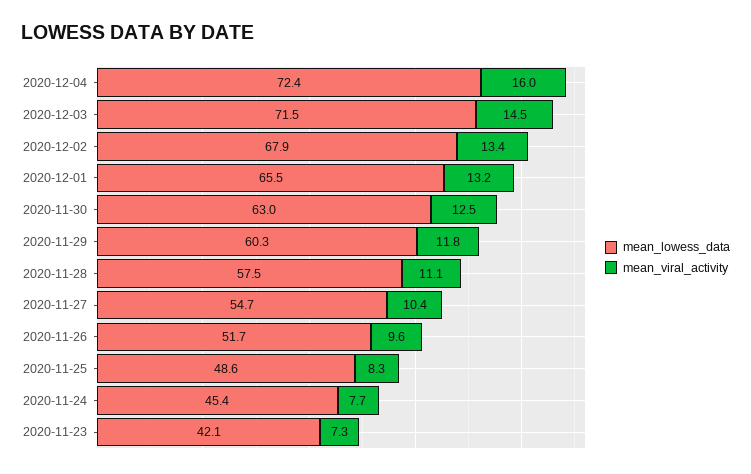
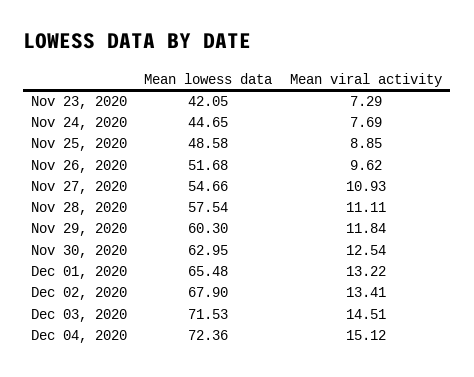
  {
    "mean_lowess_data": {
      "2020-12-04": 72.36,
      "2020-12-03": 71.53,
      "2020-12-02": 67.9,
      "2020-12-01": 65.48,
      "2020-11-30": 62.95,
      "2020-11-29": 60.3,
      "2020-11-28": 57.54,
      "2020-11-27": 54.66,
      "2020-11-26": 51.68,
      "2020-11-25": 48.58,
-     "2020-11-24": 45.4,
+     "2020-11-24": 44.65,
      "2020-11-23": 42.05
    },
    "mean_viral_activity": {
-     "2020-12-04": 16,
+     "2020-12-04": 15.12,
      "2020-12-03": 14.51,
      "2020-12-02": 13.41,
      "2020-12-01": 13.22,
      "2020-11-30": 12.54,
      "2020-11-29": 11.84,
      "2020-11-28": 11.11,
-     "2020-11-27": 10.4,
+     "2020-11-27": 10.93,
      "2020-11-26": 9.62,
-     "2020-11-25": 8.3,
+     "2020-11-25": 8.85,
      "2020-11-24": 7.69,
      "2020-11-23": 7.29
    }
  }

